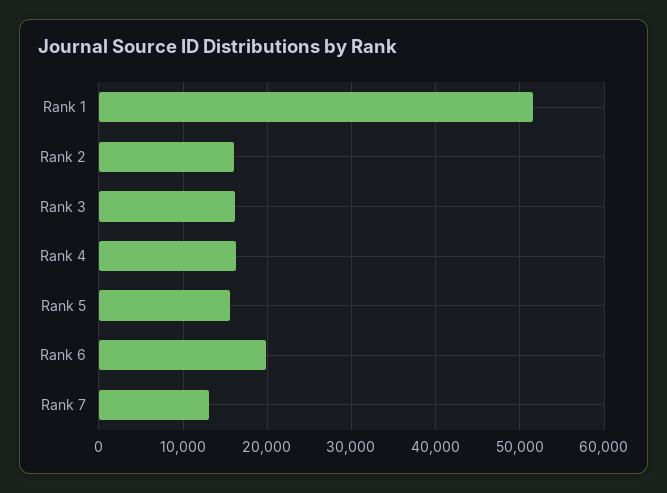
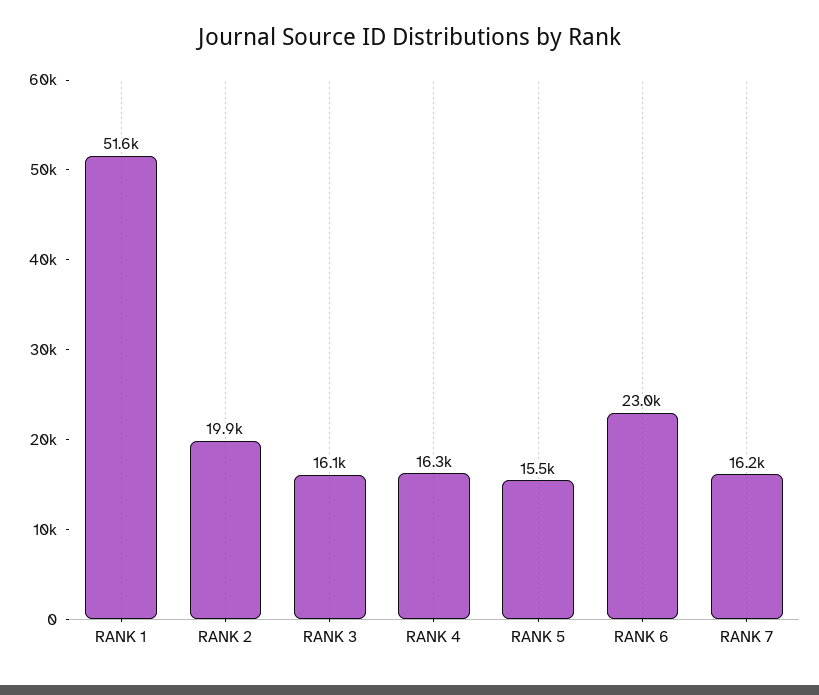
  {
    "Rank 1": 51600,
-   "Rank 2": 16000,
+   "Rank 2": 19900,
    "Rank 3": 16100,
    "Rank 4": 16300,
    "Rank 5": 15500,
-   "Rank 6": 20000,
+   "Rank 6": 23000,
-   "Rank 7": 13000
+   "Rank 7": 16200
  }

